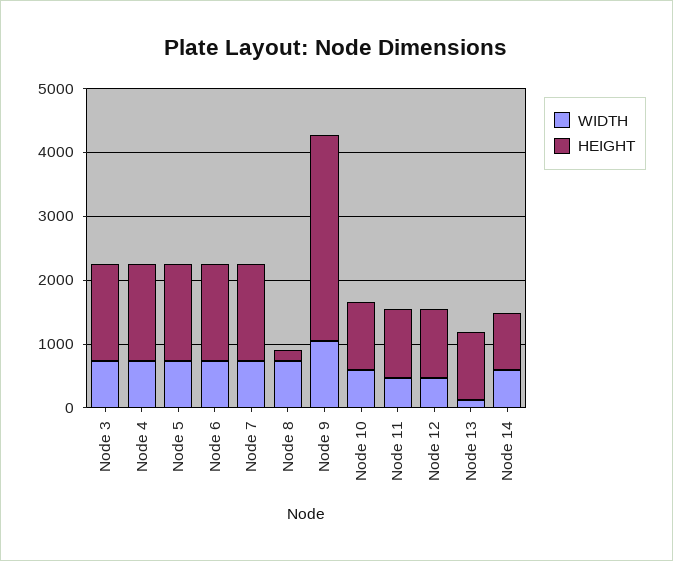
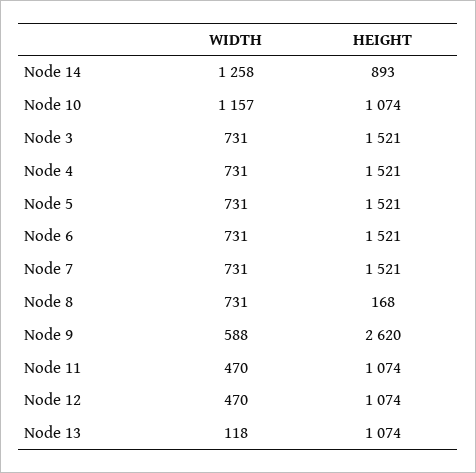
  {
    "WIDTH": {
      "Node 3": 731,
      "Node 4": 731,
      "Node 5": 731,
      "Node 6": 731,
      "Node 7": 731,
      "Node 8": 731,
-     "Node 9": 1000,
+     "Node 9": 588,
-     "Node 10": 600,
+     "Node 10": 1157,
      "Node 11": 470,
      "Node 12": 470,
      "Node 13": 118,
-     "Node 14": 600
+     "Node 14": 1258
    },
    "HEIGHT": {
      "Node 3": 1521,
      "Node 4": 1521,
      "Node 5": 1521,
      "Node 6": 1521,
      "Node 7": 1521,
      "Node 8": 168,
-     "Node 9": 3200,
+     "Node 9": 2620,
      "Node 10": 1074,
      "Node 11": 1074,
      "Node 12": 1074,
      "Node 13": 1074,
      "Node 14": 893
    }
  }

